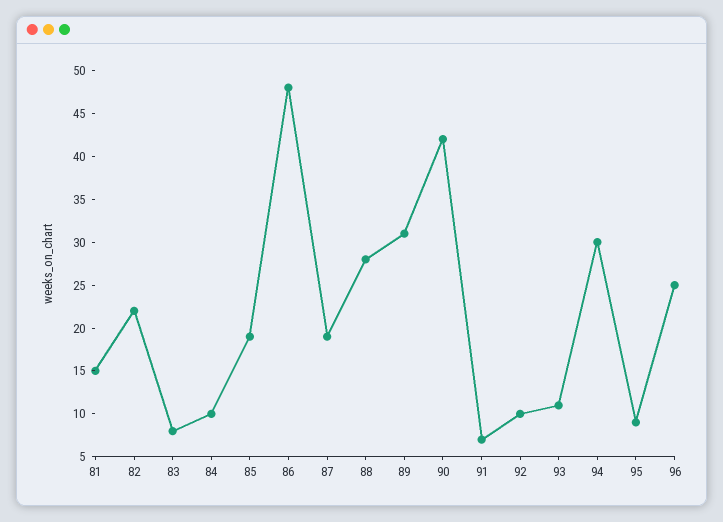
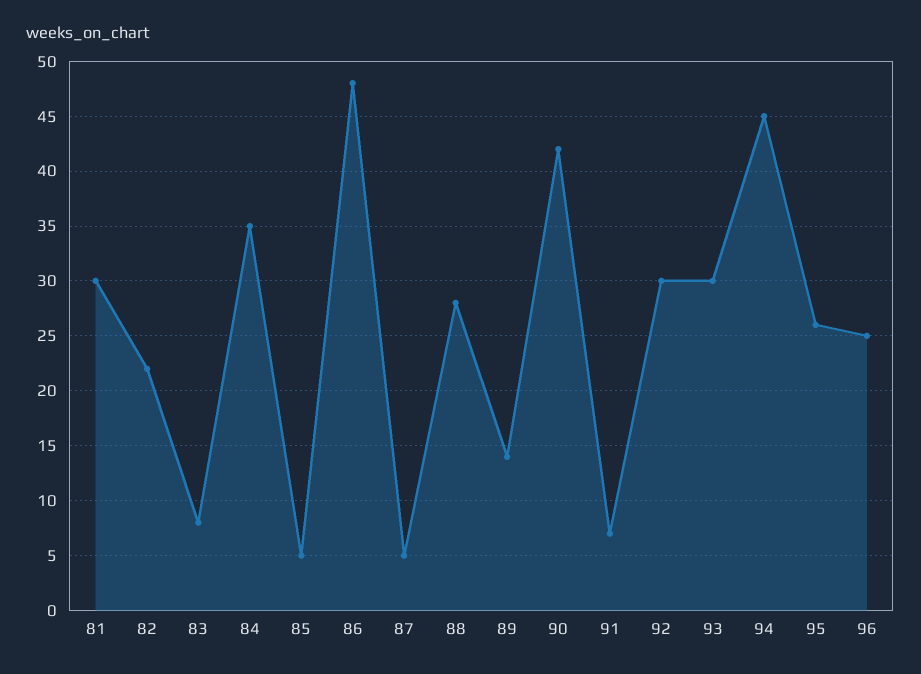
  {
-   "81": 15,
+   "81": 30,
    "82": 22,
    "83": 8,
-   "84": 10,
+   "84": 35,
-   "85": 19,
+   "85": 5,
    "86": 48,
-   "87": 19,
+   "87": 5,
    "88": 28,
-   "89": 31,
+   "89": 14,
    "90": 42,
    "91": 7,
-   "92": 10,
+   "92": 30,
-   "93": 11,
+   "93": 30,
-   "94": 30,
+   "94": 45,
-   "95": 9,
+   "95": 26,
    "96": 25
  }

